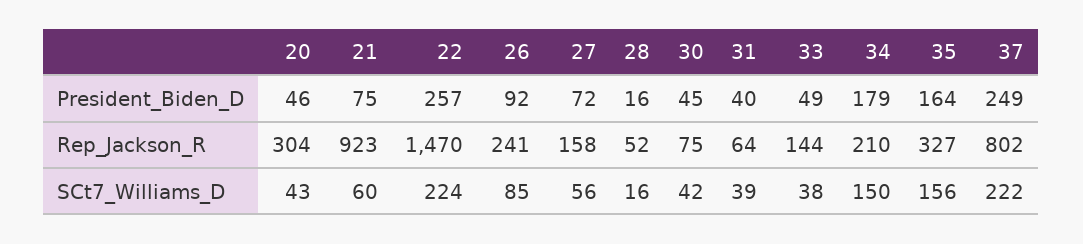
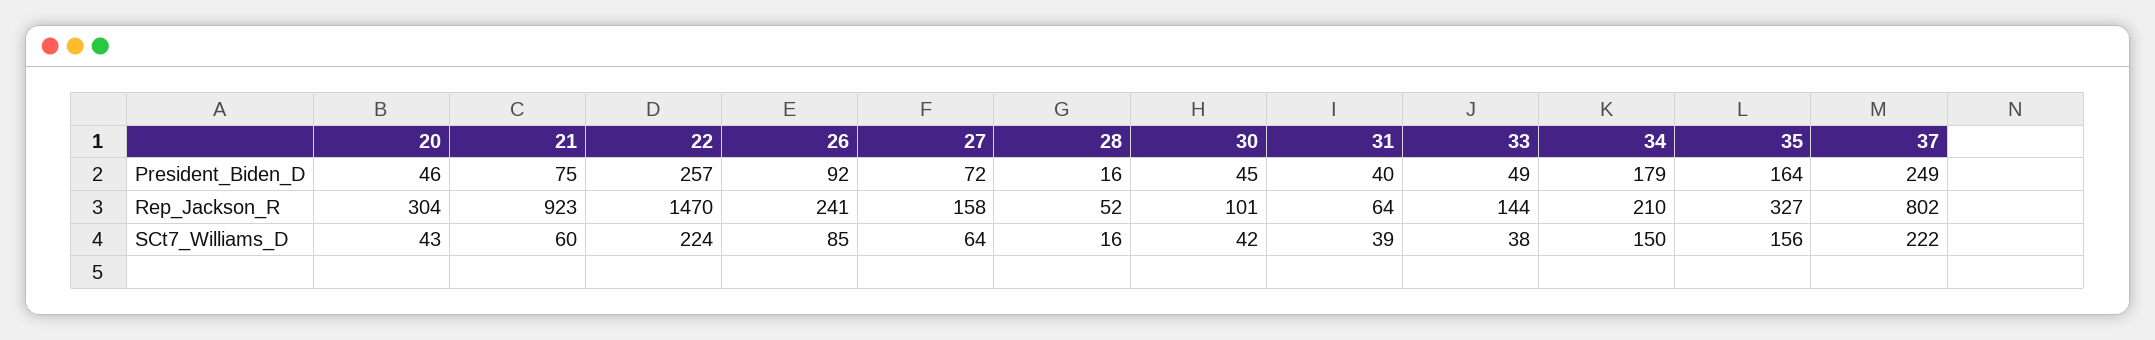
  {
    "20": {
      "President_Biden_D": 46,
      "Rep_Jackson_R": 304,
      "SCt7_Williams_D": 43
    },
    "21": {
      "President_Biden_D": 75,
      "Rep_Jackson_R": 923,
      "SCt7_Williams_D": 60
    },
    "22": {
      "President_Biden_D": 257,
      "Rep_Jackson_R": 1470,
      "SCt7_Williams_D": 224
    },
    "26": {
      "President_Biden_D": 92,
      "Rep_Jackson_R": 241,
      "SCt7_Williams_D": 85
    },
    "27": {
      "President_Biden_D": 72,
      "Rep_Jackson_R": 158,
-     "SCt7_Williams_D": 56
+     "SCt7_Williams_D": 64
    },
    "28": {
      "President_Biden_D": 16,
      "Rep_Jackson_R": 52,
      "SCt7_Williams_D": 16
    },
    "30": {
      "President_Biden_D": 45,
-     "Rep_Jackson_R": 75,
+     "Rep_Jackson_R": 101,
      "SCt7_Williams_D": 42
    },
    "31": {
      "President_Biden_D": 40,
      "Rep_Jackson_R": 64,
      "SCt7_Williams_D": 39
    },
    "33": {
      "President_Biden_D": 49,
      "Rep_Jackson_R": 144,
      "SCt7_Williams_D": 38
    },
    "34": {
      "President_Biden_D": 179,
      "Rep_Jackson_R": 210,
      "SCt7_Williams_D": 150
    },
    "35": {
      "President_Biden_D": 164,
      "Rep_Jackson_R": 327,
      "SCt7_Williams_D": 156
    },
    "37": {
      "President_Biden_D": 249,
      "Rep_Jackson_R": 802,
      "SCt7_Williams_D": 222
    }
  }

